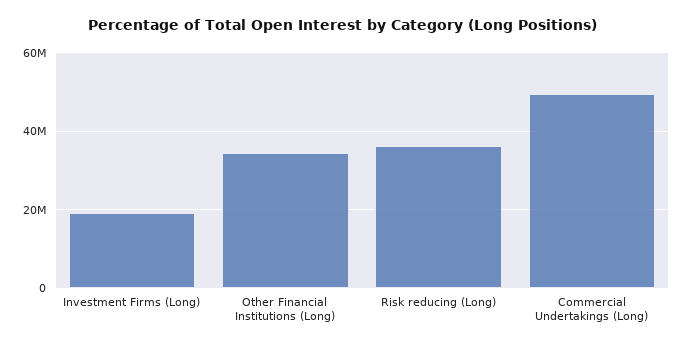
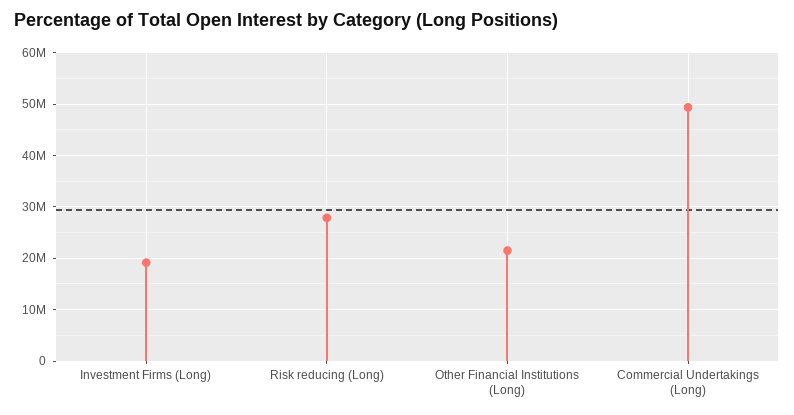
  {
    "Investment Firms (Long)": 20000000,
-   "Other Financial Institutions (Long)": 34000000,
+   "Other Financial Institutions (Long)": 22000000,
-   "Risk reducing (Long)": 36000000,
+   "Risk reducing (Long)": 28000000,
    "Commercial Undertakings (Long)": 50000000
  }

